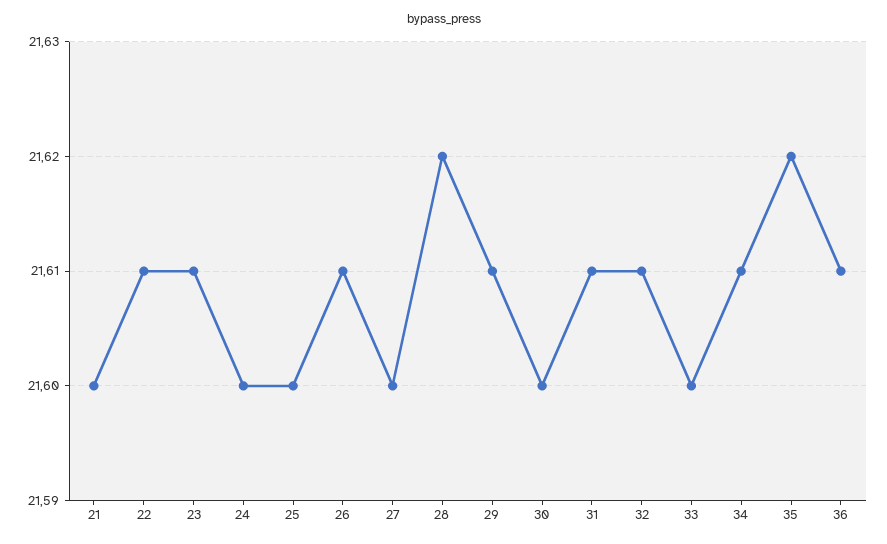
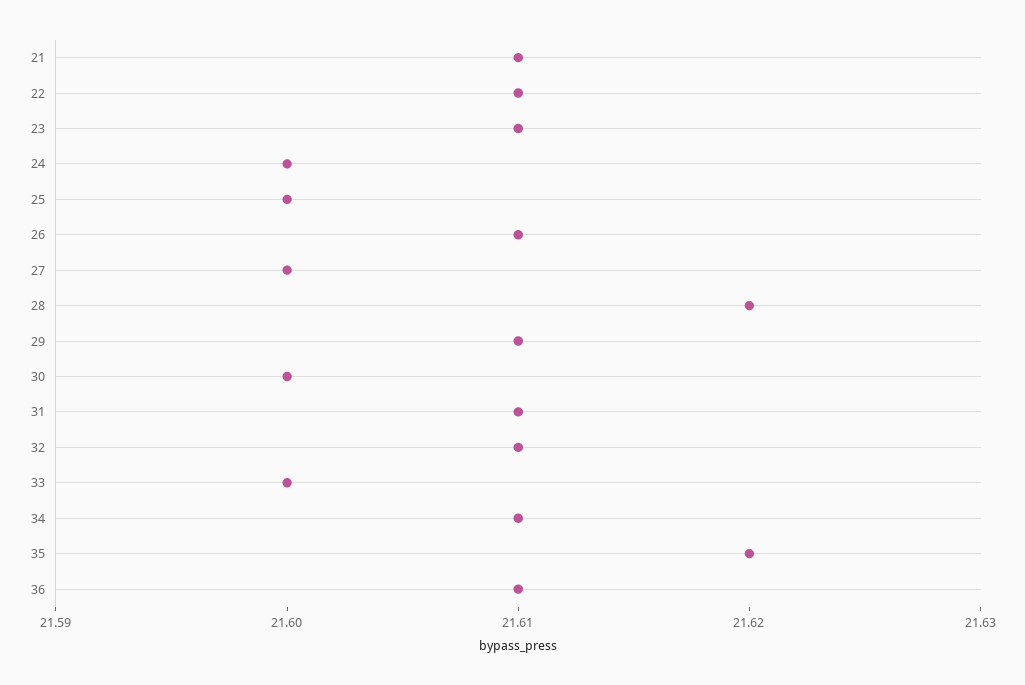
  {
-   "21": 21.6,
+   "21": 21.61,
    "22": 21.61,
    "23": 21.61,
    "24": 21.6,
    "25": 21.6,
    "26": 21.61,
    "27": 21.6,
    "28": 21.62,
    "29": 21.61,
    "30": 21.6,
    "31": 21.61,
    "32": 21.61,
    "33": 21.6,
    "34": 21.61,
    "35": 21.62,
    "36": 21.61
  }

